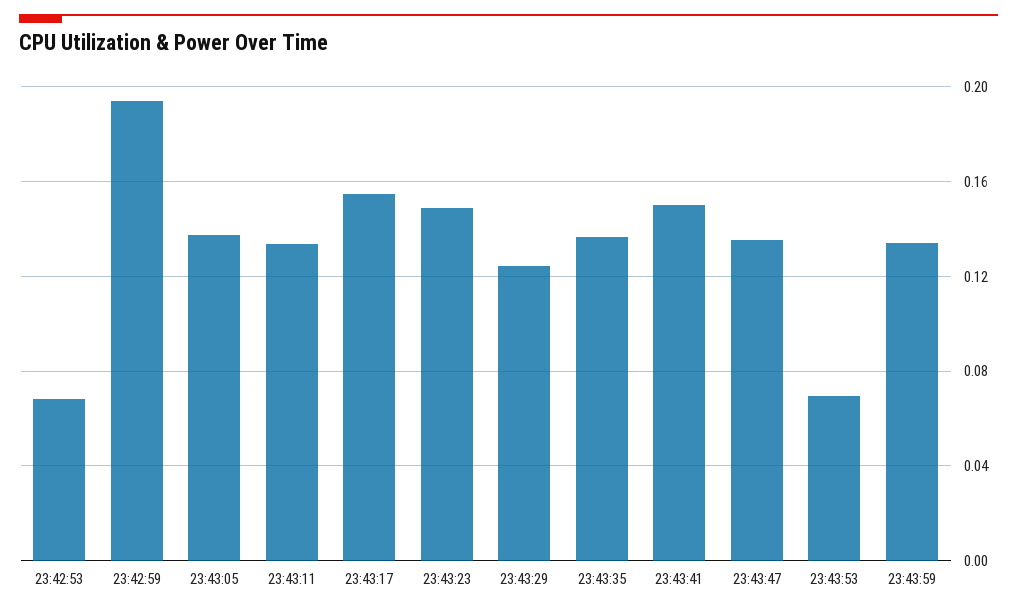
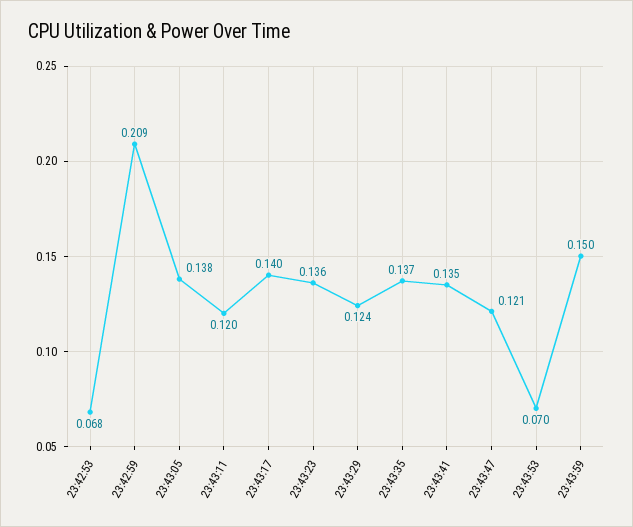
  {
    "23:42:53": 0.068,
-   "23:42:59": 0.195,
+   "23:42:59": 0.209,
    "23:43:05": 0.138,
-   "23:43:11": 0.135,
+   "23:43:11": 0.12,
-   "23:43:17": 0.155,
+   "23:43:17": 0.14,
-   "23:43:23": 0.15,
+   "23:43:23": 0.136,
    "23:43:29": 0.124,
    "23:43:35": 0.137,
-   "23:43:41": 0.15,
+   "23:43:41": 0.135,
-   "23:43:47": 0.135,
+   "23:43:47": 0.121,
    "23:43:53": 0.07,
-   "23:43:59": 0.135
+   "23:43:59": 0.15
  }

